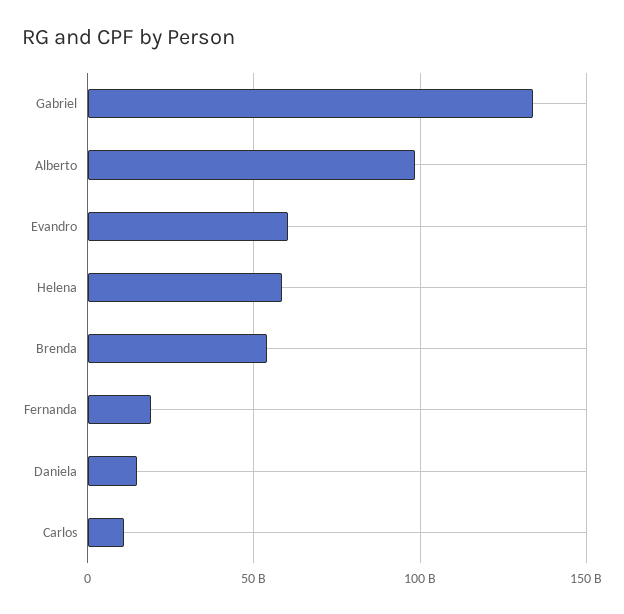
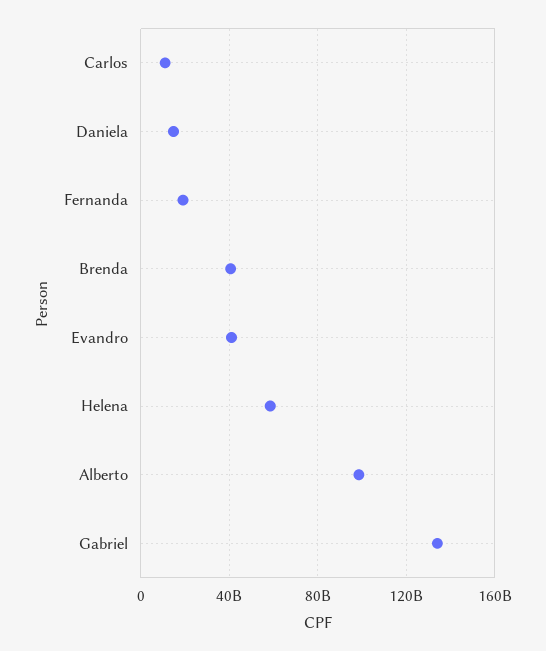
  {
    "Gabriel": 135000000000,
    "Alberto": 100000000000,
-   "Evandro": 60000000000,
+   "Evandro": 40000000000,
    "Helena": 60000000000,
-   "Brenda": 55000000000,
+   "Brenda": 40000000000,
    "Fernanda": 20000000000,
    "Daniela": 15000000000,
    "Carlos": 10000000000
  }

